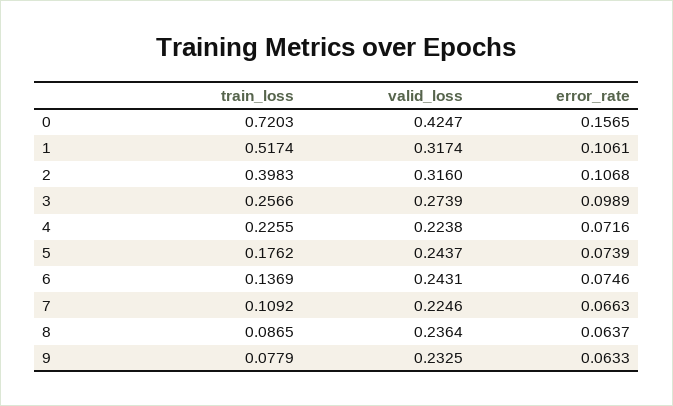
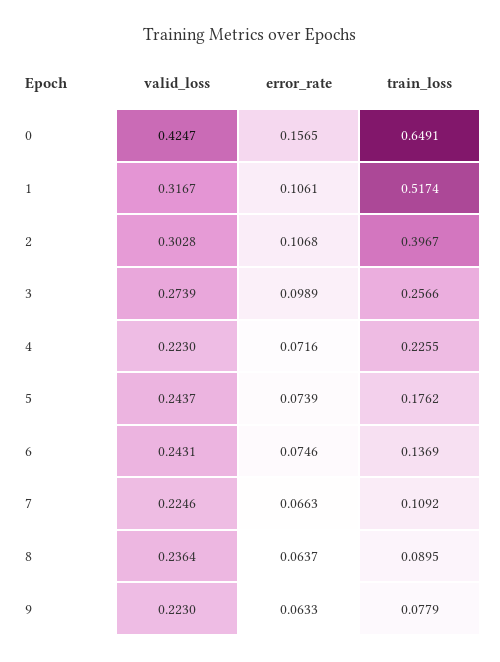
  {
    "train_loss": {
-     "0": 0.7203,
+     "0": 0.6491,
      "1": 0.5174,
-     "2": 0.3983,
+     "2": 0.3967,
      "3": 0.2566,
      "4": 0.2255,
      "5": 0.1762,
      "6": 0.1369,
      "7": 0.1092,
-     "8": 0.0865,
+     "8": 0.0895,
      "9": 0.0779
    },
    "valid_loss": {
      "0": 0.4247,
-     "1": 0.3174,
+     "1": 0.3167,
-     "2": 0.316,
+     "2": 0.3028,
      "3": 0.2739,
-     "4": 0.2238,
+     "4": 0.223,
      "5": 0.2437,
      "6": 0.2431,
      "7": 0.2246,
      "8": 0.2364,
-     "9": 0.2325
+     "9": 0.223
    },
    "error_rate": {
      "0": 0.1565,
      "1": 0.1061,
      "2": 0.1068,
      "3": 0.0989,
      "4": 0.0716,
      "5": 0.0739,
      "6": 0.0746,
      "7": 0.0663,
      "8": 0.0637,
      "9": 0.0633
    }
  }

